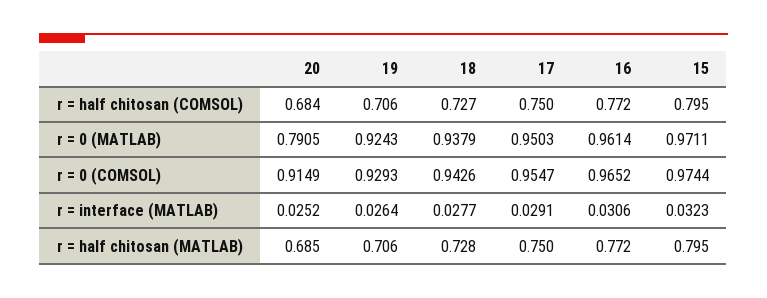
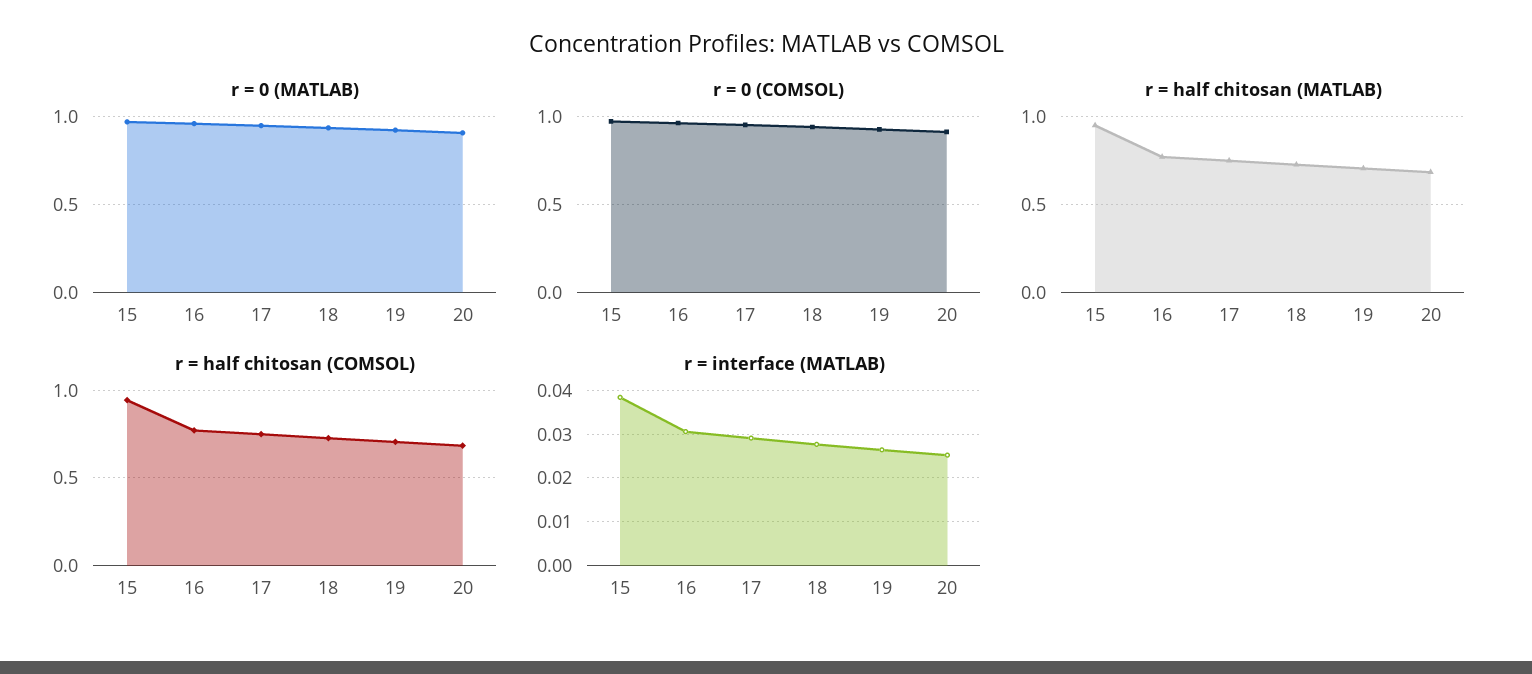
  {
    "r = half chitosan (COMSOL)": {
      "20": 0.684,
      "19": 0.706,
      "18": 0.727,
      "17": 0.75,
      "16": 0.772,
-     "15": 0.795
+     "15": 0.95
    },
    "r = 0 (MATLAB)": {
-     "20": 0.7905,
+     "20": 0.9,
      "19": 0.9243,
      "18": 0.9379,
      "17": 0.9503,
      "16": 0.9614,
      "15": 0.9711
    },
    "r = 0 (COMSOL)": {
      "20": 0.9149,
      "19": 0.9293,
      "18": 0.9426,
      "17": 0.9547,
      "16": 0.9652,
      "15": 0.9744
    },
    "r = interface (MATLAB)": {
      "20": 0.0252,
      "19": 0.0264,
      "18": 0.0277,
      "17": 0.0291,
      "16": 0.0306,
-     "15": 0.0323
+     "15": 0.038
    },
    "r = half chitosan (MATLAB)": {
      "20": 0.685,
      "19": 0.706,
      "18": 0.728,
      "17": 0.75,
      "16": 0.772,
-     "15": 0.795
+     "15": 0.95
    }
  }

